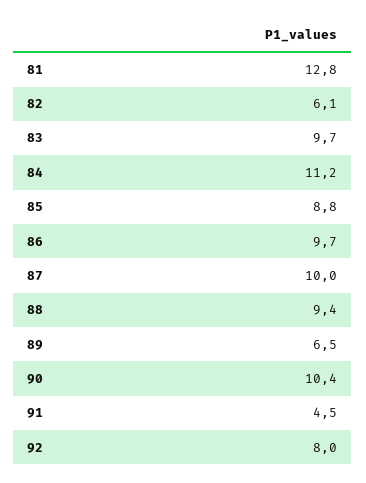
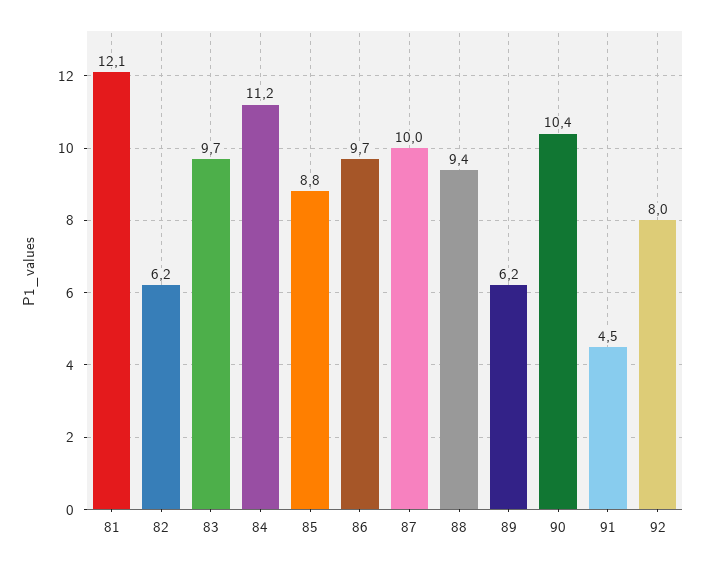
  {
-   "81": 12.8,
+   "81": 12.1,
-   "82": 6.1,
+   "82": 6.2,
    "83": 9.7,
    "84": 11.2,
    "85": 8.8,
    "86": 9.7,
    "87": 10,
    "88": 9.4,
-   "89": 6.5,
+   "89": 6.2,
    "90": 10.4,
    "91": 4.5,
    "92": 8
  }

